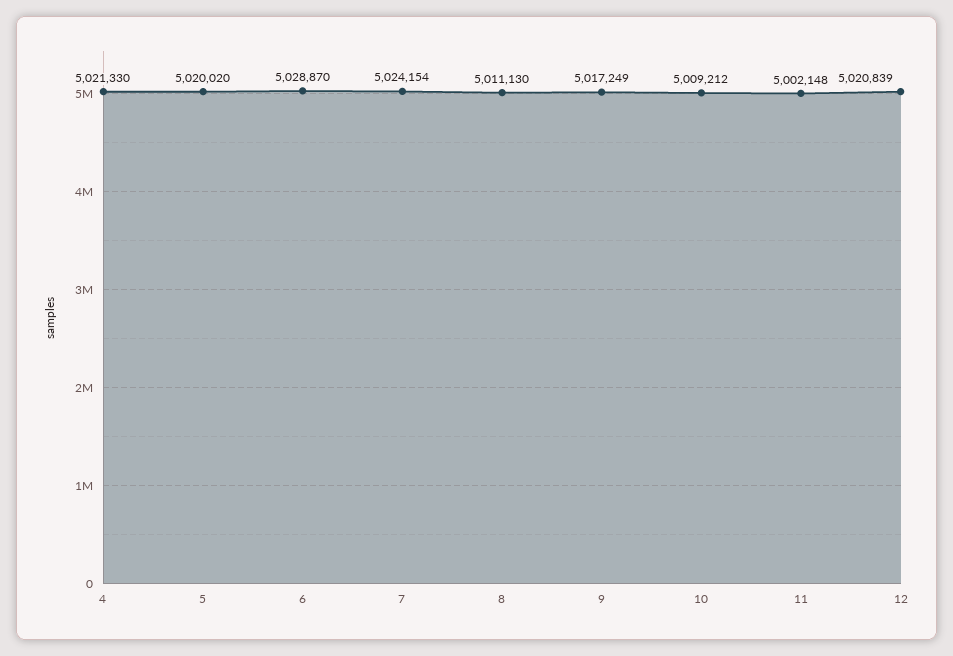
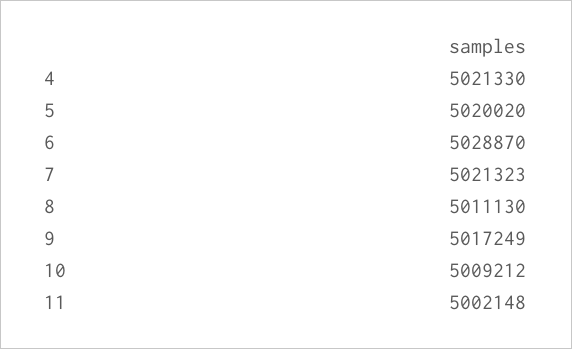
  {
    "4": 5021330,
    "5": 5020020,
    "6": 5028870,
-   "7": 5024154,
+   "7": 5021323,
    "8": 5011130,
    "9": 5017249,
    "10": 5009212,
-   "11": 5002148,
+   "11": 5002148
-   "12": 5020839
  }

